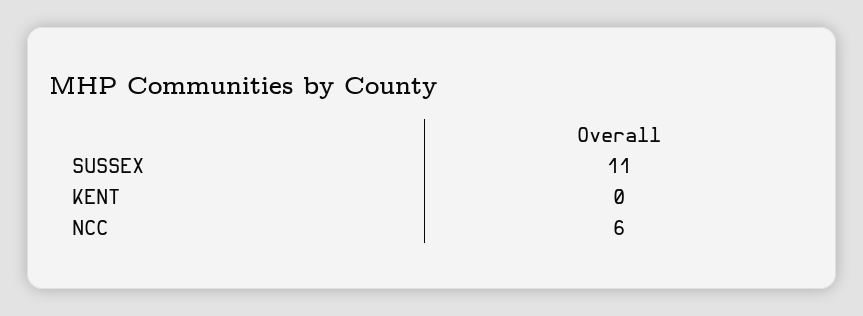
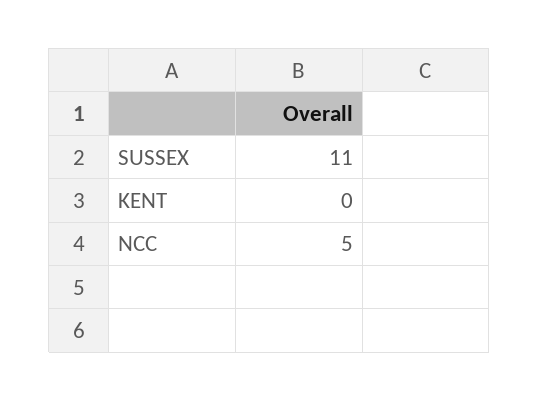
  {
    "SUSSEX": 11,
    "KENT": 0,
-   "NCC": 6
+   "NCC": 5
  }

